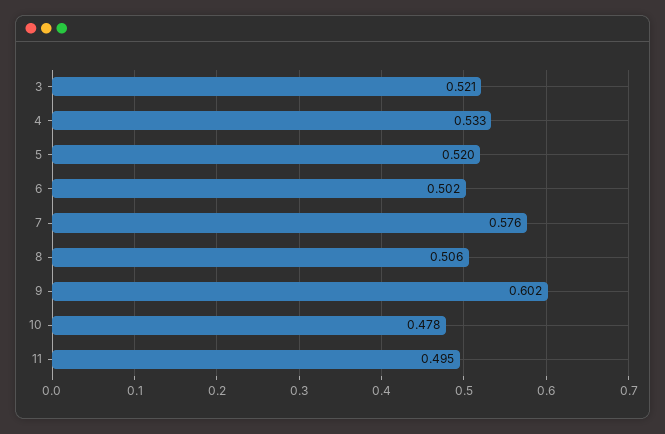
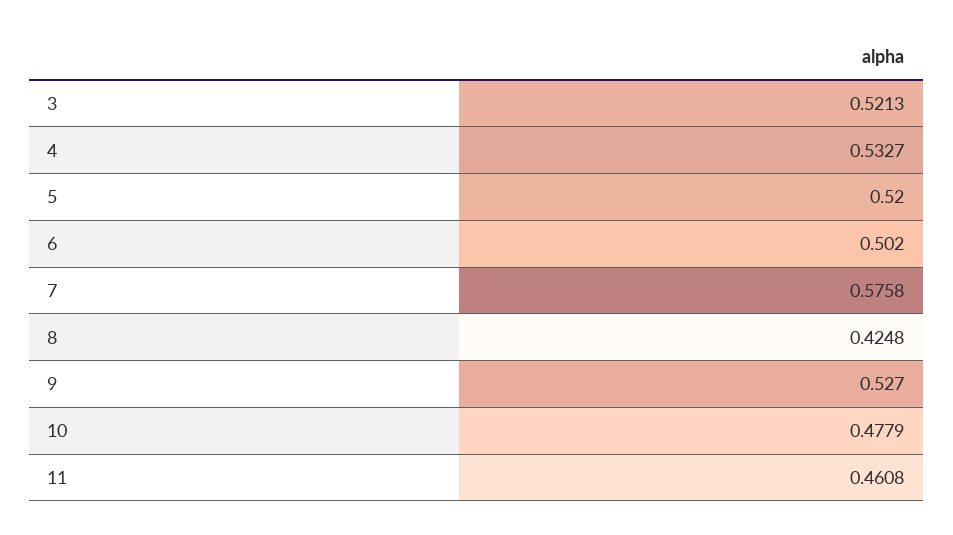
  {
    "3": 0.5213,
    "4": 0.5327,
    "5": 0.52,
    "6": 0.502,
    "7": 0.5758,
-   "8": 0.506,
+   "8": 0.4248,
-   "9": 0.602,
+   "9": 0.527,
    "10": 0.4779,
-   "11": 0.495
+   "11": 0.4608
  }

